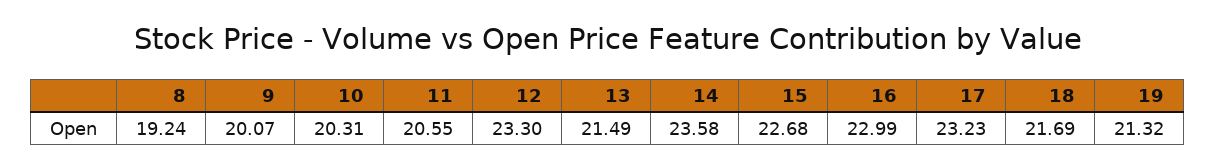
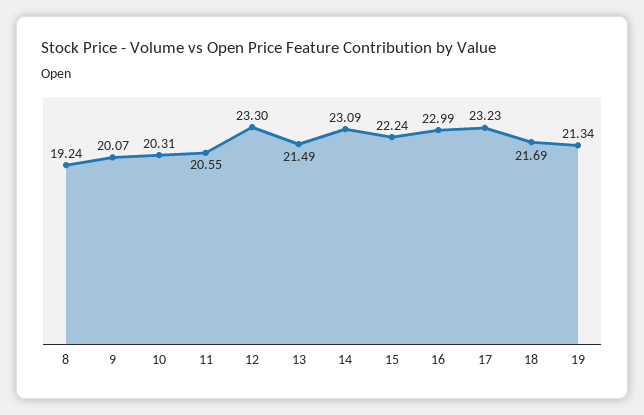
  {
    "8": 19.24,
    "9": 20.07,
    "10": 20.31,
    "11": 20.55,
    "12": 23.3,
    "13": 21.49,
-   "14": 23.58,
+   "14": 23.09,
-   "15": 22.68,
+   "15": 22.24,
    "16": 22.99,
    "17": 23.23,
    "18": 21.69,
-   "19": 21.32
+   "19": 21.34
  }

